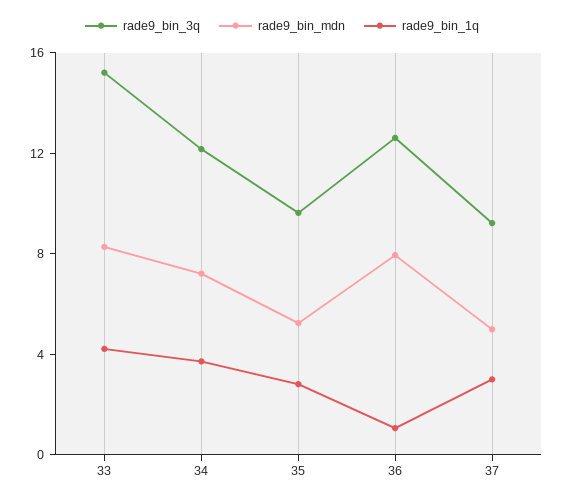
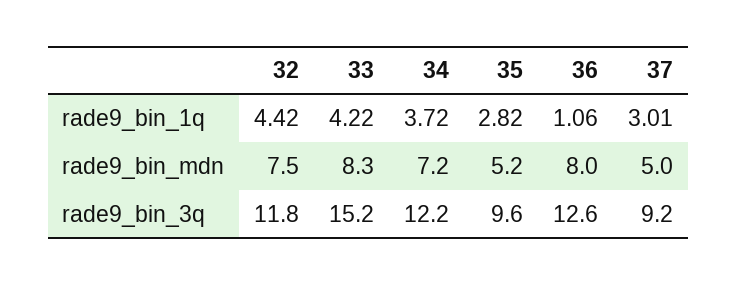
  {
    "rade9_bin_3q": {
      "33": 15.2,
      "34": 12.2,
      "35": 9.6,
      "36": 12.6,
-     "37": 9.2
+     "37": 9.2,
+     "32": 11.8
    },
    "rade9_bin_mdn": {
      "33": 8.3,
      "34": 7.2,
      "35": 5.2,
      "36": 8,
-     "37": 5
+     "37": 5,
+     "32": 7.5
    },
    "rade9_bin_1q": {
      "33": 4.22,
      "34": 3.72,
      "35": 2.82,
      "36": 1.06,
-     "37": 3.01
+     "37": 3.01,
+     "32": 4.42
    }
  }

